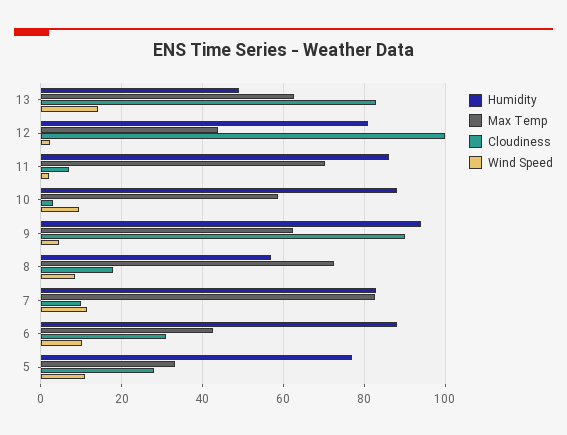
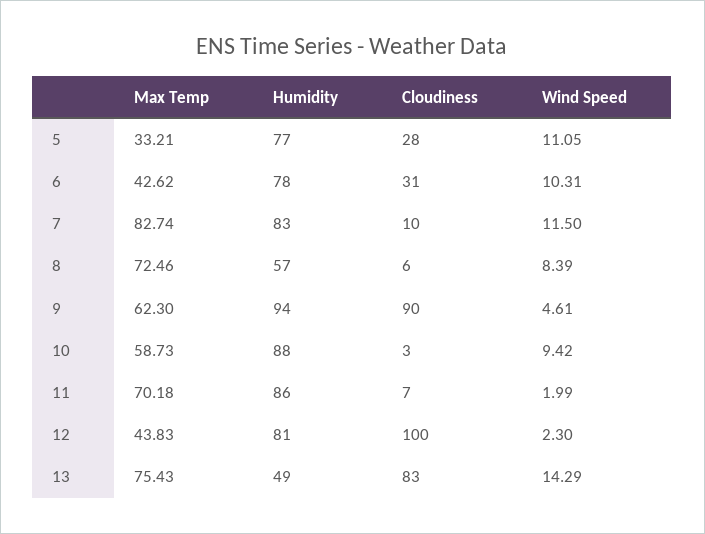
  {
    "Humidity": {
      "13": 49,
      "12": 81,
      "11": 86,
      "10": 88,
      "9": 94,
      "8": 57,
      "7": 83,
-     "6": 88,
+     "6": 78,
      "5": 77
    },
    "Max Temp": {
-     "13": 62,
+     "13": 75.43,
      "12": 43.83,
      "11": 70.18,
      "10": 58.73,
      "9": 62.3,
      "8": 72.46,
      "7": 82.74,
      "6": 42.62,
      "5": 33.21
    },
    "Cloudiness": {
      "13": 83,
      "12": 100,
      "11": 7,
      "10": 3,
      "9": 90,
-     "8": 18,
+     "8": 6,
      "7": 10,
      "6": 31,
      "5": 28
    },
    "Wind Speed": {
      "13": 14.29,
      "12": 2.3,
      "11": 1.99,
      "10": 9.42,
      "9": 4.61,
      "8": 8.39,
      "7": 11.5,
      "6": 10.31,
      "5": 11.05
    }
  }

